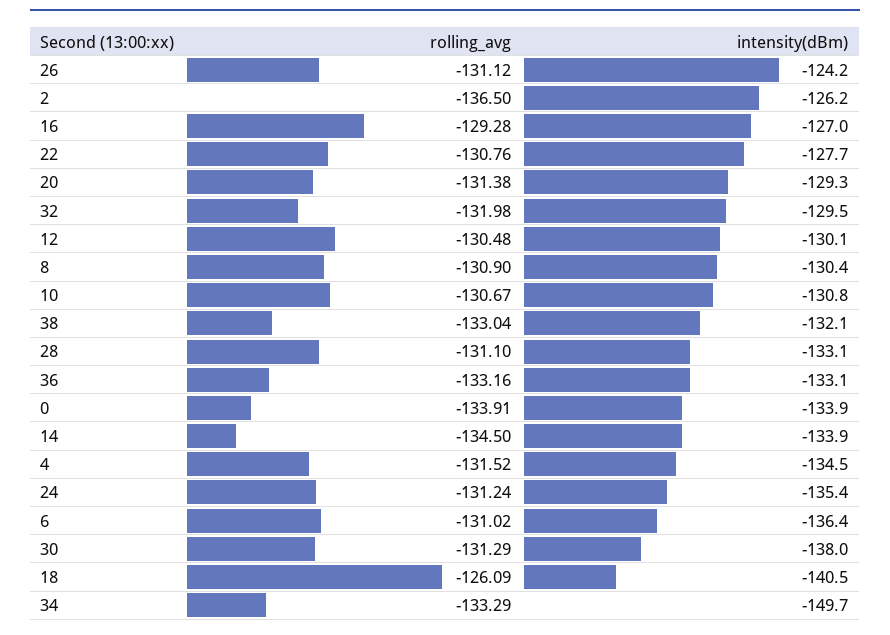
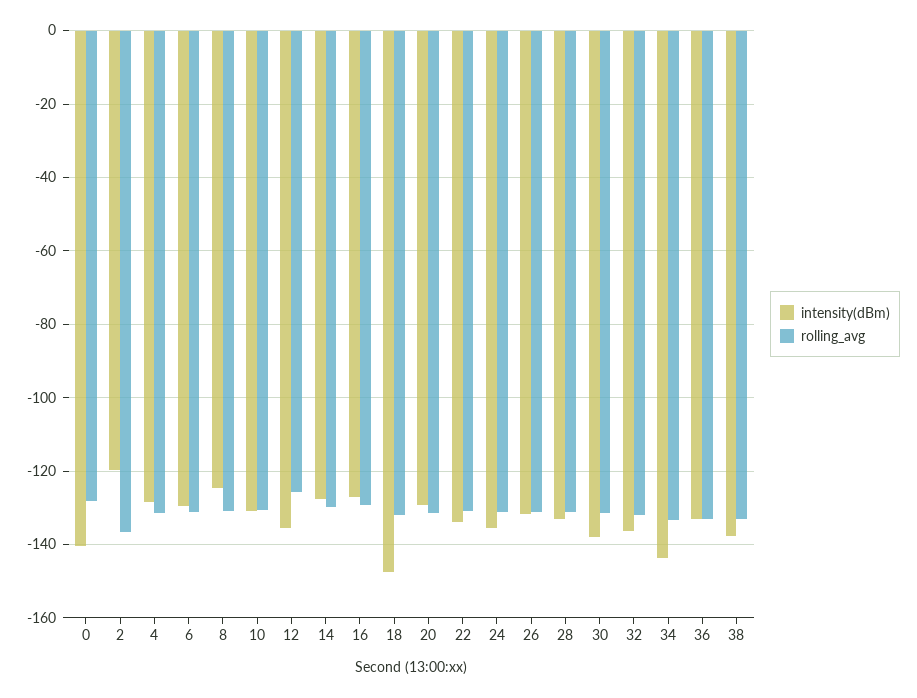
  {
    "rolling_avg": {
      "26": -131.12,
      "2": -136.5,
      "16": -129.28,
      "22": -130.76,
      "20": -131.38,
      "32": -131.98,
-     "12": -130.48,
+     "12": -126,
      "8": -130.9,
      "10": -130.67,
      "38": -133.04,
      "28": -131.1,
      "36": -133.16,
-     "0": -133.91,
+     "0": -128,
-     "14": -134.5,
+     "14": -130,
      "4": -131.52,
      "24": -131.24,
      "6": -131.02,
      "30": -131.29,
-     "18": -126.09,
+     "18": -132,
      "34": -133.29
    },
    "intensity(dBm)": {
-     "26": -124.2,
+     "26": -132,
-     "2": -126.2,
+     "2": -120,
      "16": -127,
-     "22": -127.7,
+     "22": -134,
      "20": -129.3,
-     "32": -129.5,
+     "32": -136,
-     "12": -130.1,
+     "12": -136,
-     "8": -130.4,
+     "8": -124,
      "10": -130.8,
-     "38": -132.1,
+     "38": -138,
      "28": -133.1,
      "36": -133.1,
-     "0": -133.9,
+     "0": -140,
-     "14": -133.9,
+     "14": -128,
-     "4": -134.5,
+     "4": -128,
      "24": -135.4,
-     "6": -136.4,
+     "6": -130,
      "30": -138,
-     "18": -140.5,
+     "18": -148,
-     "34": -149.7
+     "34": -144
    }
  }

